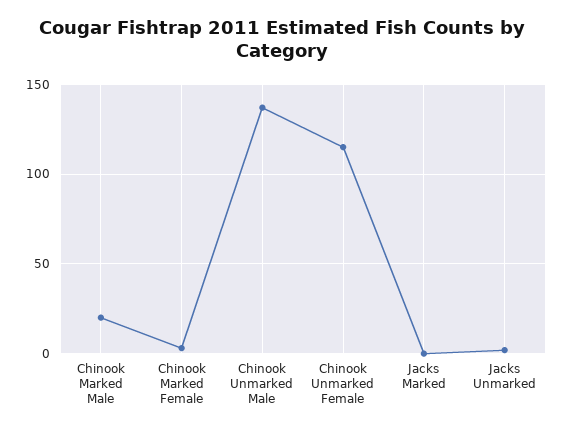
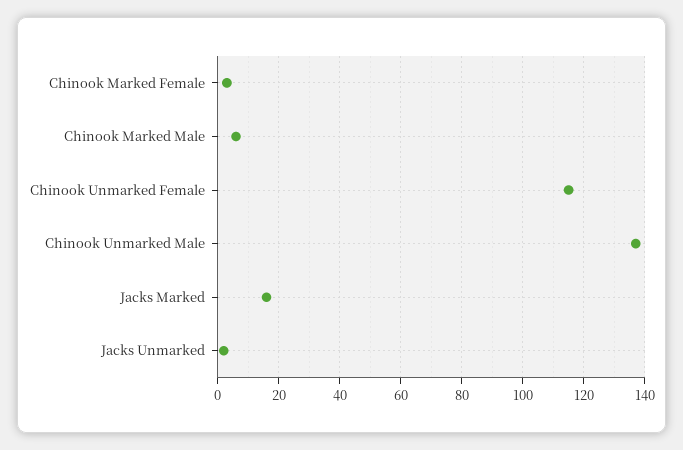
  {
-   "Chinook Marked Male": 20,
+   "Chinook Marked Male": 5,
    "Chinook Marked Female": 5,
    "Chinook Unmarked Male": 135,
    "Chinook Unmarked Female": 115,
-   "Jacks Marked": 0,
+   "Jacks Marked": 15,
    "Jacks Unmarked": 0
  }

